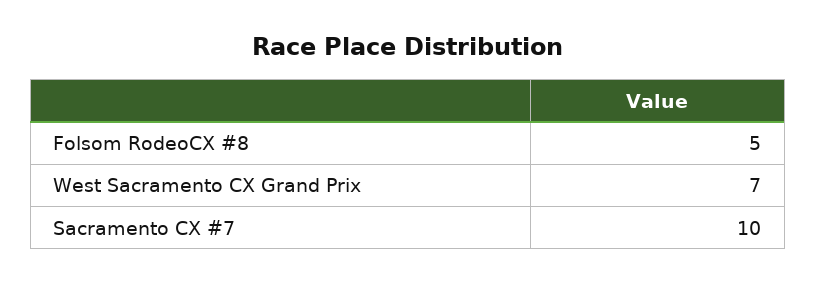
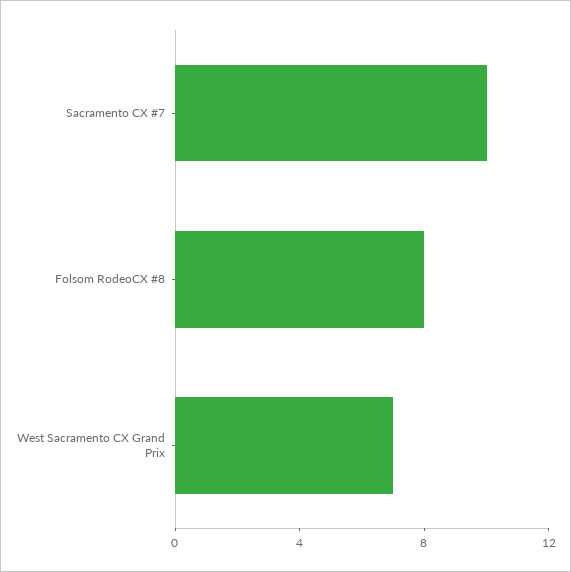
  {
-   "Folsom RodeoCX #8": 5,
+   "Folsom RodeoCX #8": 8,
    "West Sacramento CX Grand Prix": 7,
    "Sacramento CX #7": 10
  }

